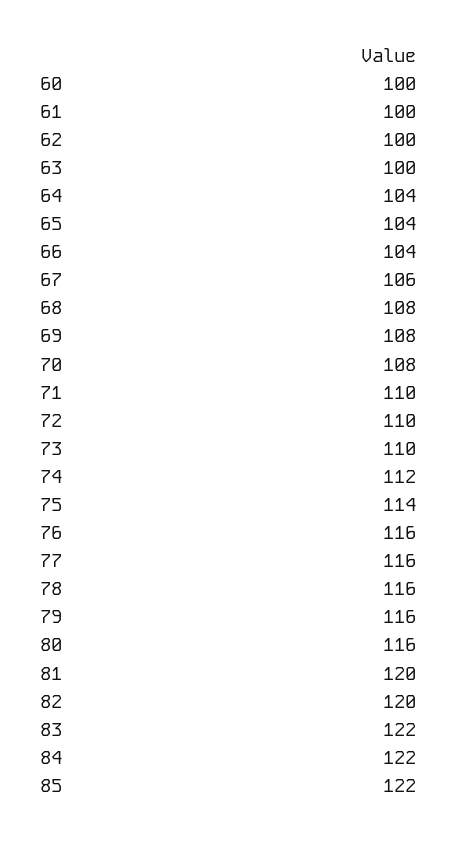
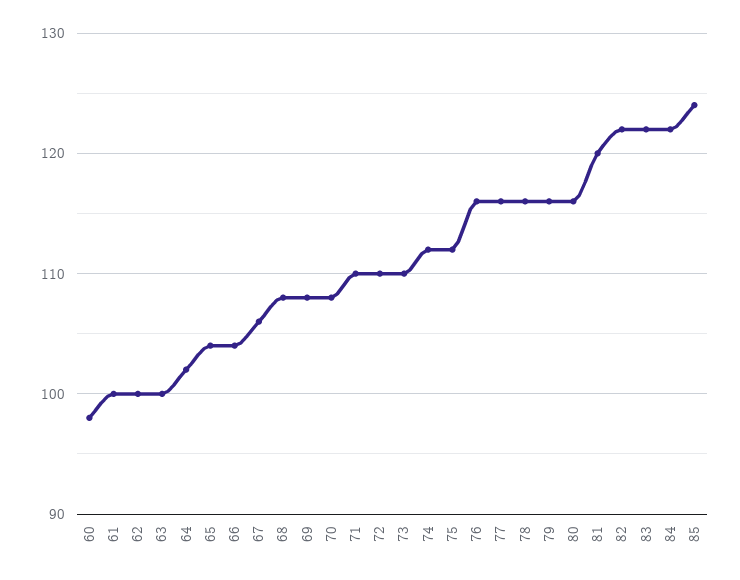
  {
-   "60": 100,
+   "60": 98,
    "61": 100,
    "62": 100,
    "63": 100,
-   "64": 104,
+   "64": 102,
    "65": 104,
    "66": 104,
    "67": 106,
    "68": 108,
    "69": 108,
    "70": 108,
    "71": 110,
    "72": 110,
    "73": 110,
    "74": 112,
-   "75": 114,
+   "75": 112,
    "76": 116,
    "77": 116,
    "78": 116,
    "79": 116,
    "80": 116,
    "81": 120,
-   "82": 120,
+   "82": 122,
    "83": 122,
    "84": 122,
-   "85": 122
+   "85": 124
  }

